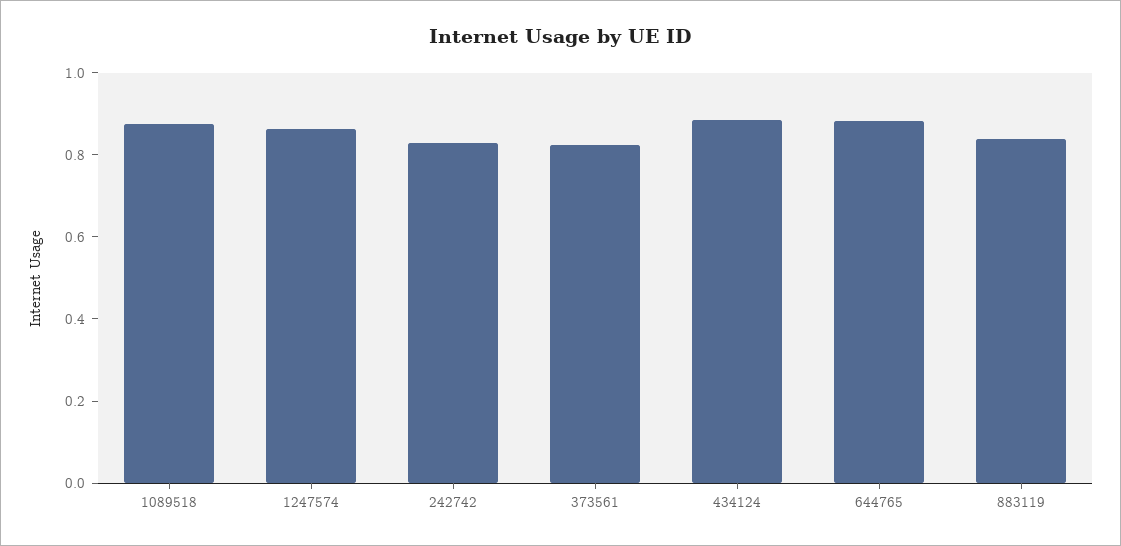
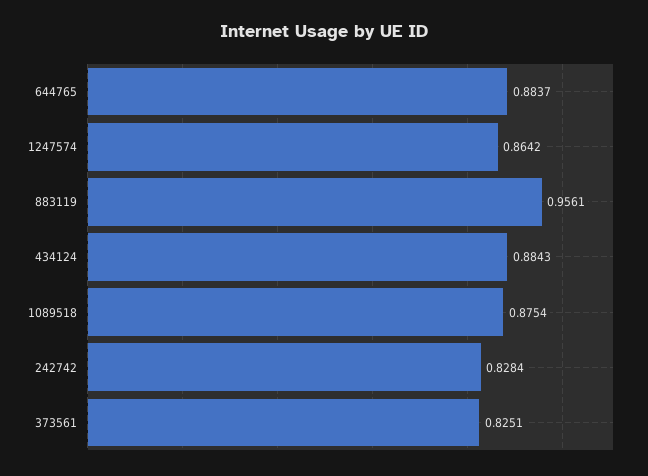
  {
    "1089518": 0.8754,
    "1247574": 0.8642,
    "242742": 0.8284,
    "373561": 0.8251,
    "434124": 0.8843,
    "644765": 0.8837,
-   "883119": 0.85
+   "883119": 0.9561
  }

